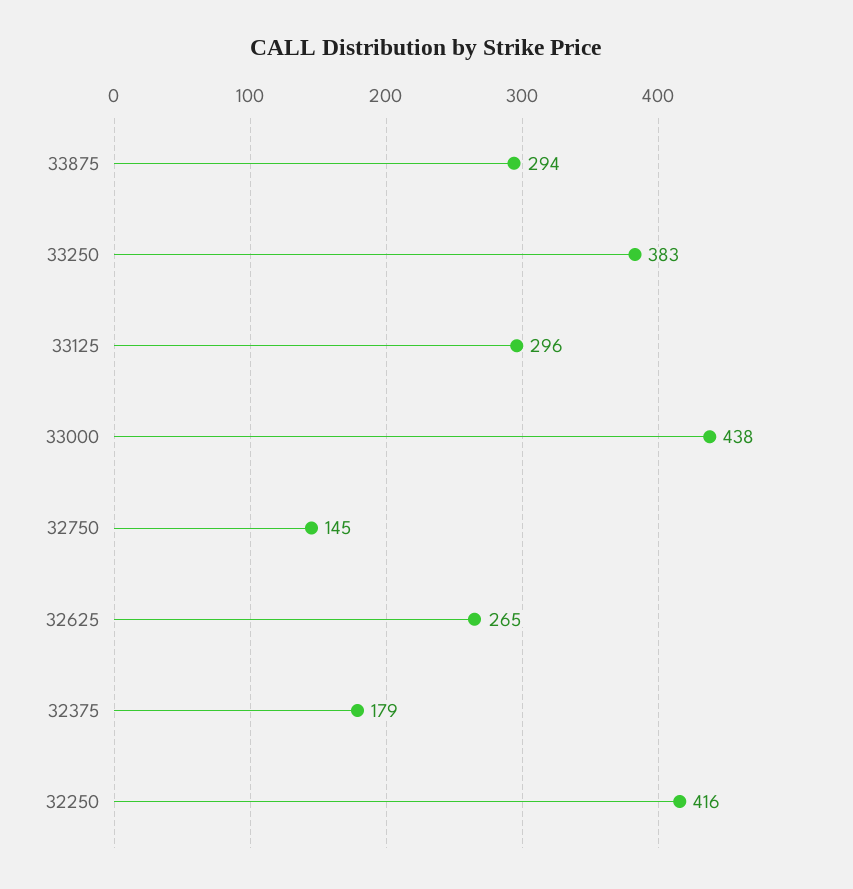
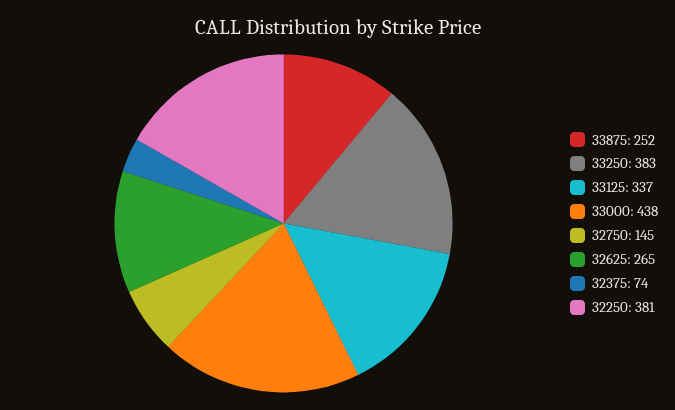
  {
-   "33875": 294,
+   "33875": 252,
    "33250": 383,
-   "33125": 296,
+   "33125": 337,
    "33000": 438,
    "32750": 145,
    "32625": 265,
-   "32375": 179,
+   "32375": 74,
-   "32250": 416
+   "32250": 381
  }

